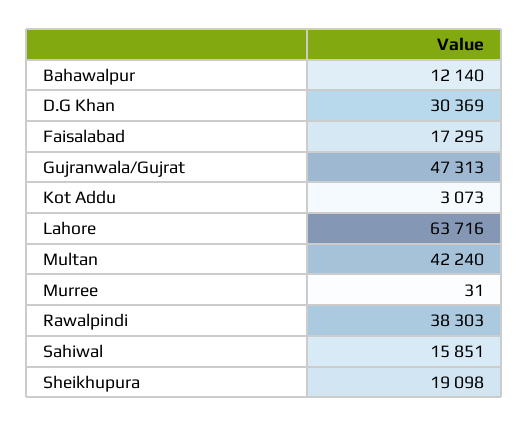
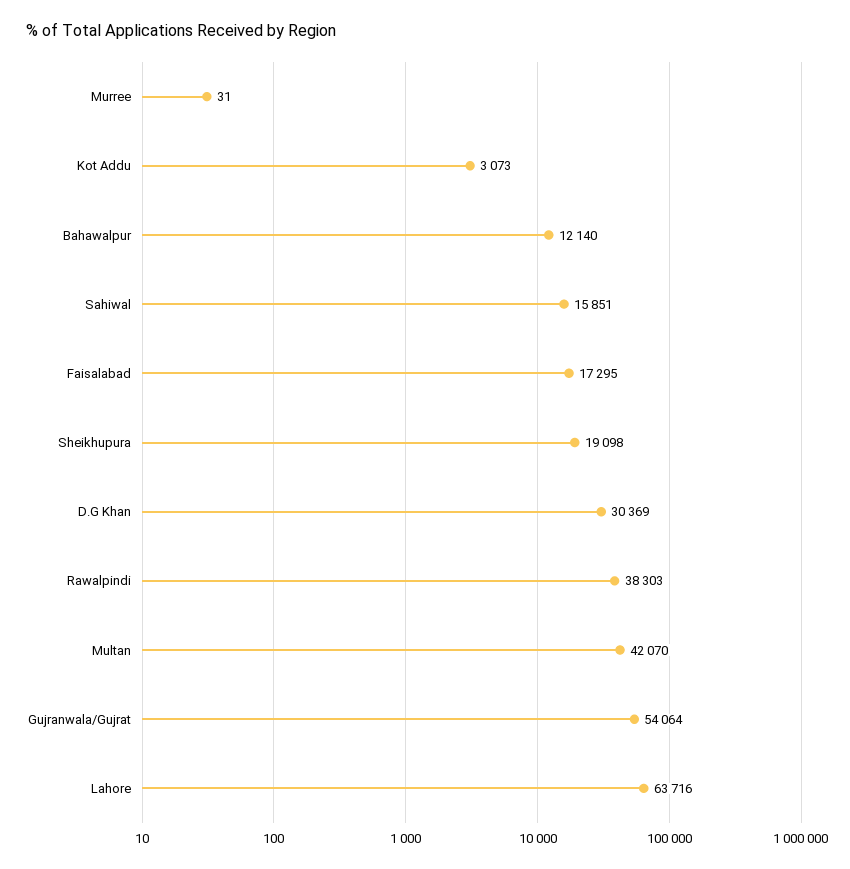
  {
    "Bahawalpur": 12140,
    "D.G Khan": 30369,
    "Faisalabad": 17295,
-   "Gujranwala/Gujrat": 47313,
+   "Gujranwala/Gujrat": 54064,
    "Kot Addu": 3073,
    "Lahore": 63716,
-   "Multan": 42240,
+   "Multan": 42070,
    "Murree": 31,
    "Rawalpindi": 38303,
    "Sahiwal": 15851,
    "Sheikhupura": 19098
  }

